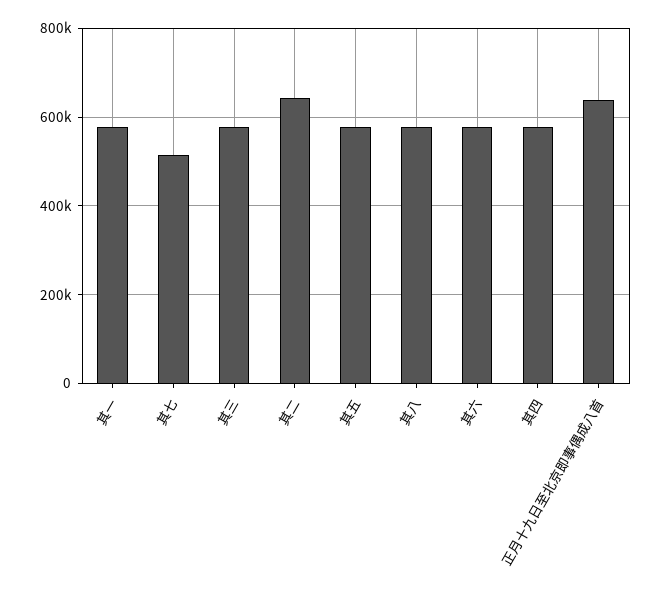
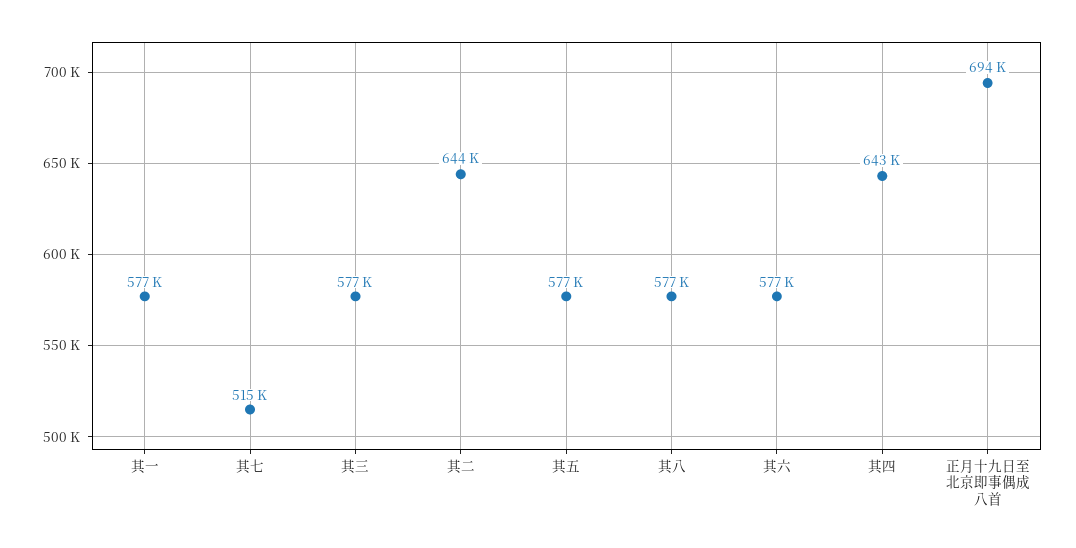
  {
    "其一": 577000,
    "其七": 515000,
    "其三": 577000,
    "其二": 644000,
    "其五": 577000,
    "其八": 577000,
    "其六": 577000,
-   "其四": 580000,
+   "其四": 643000,
-   "正月十九日至北京即事偶成八首": 640000
+   "正月十九日至北京即事偶成八首": 694000
  }

